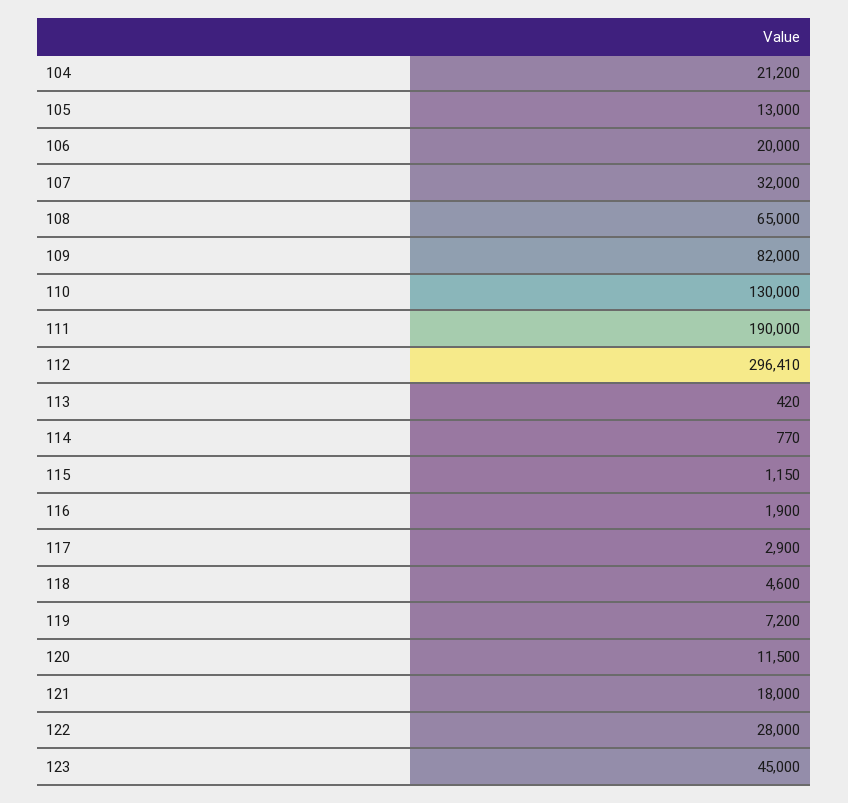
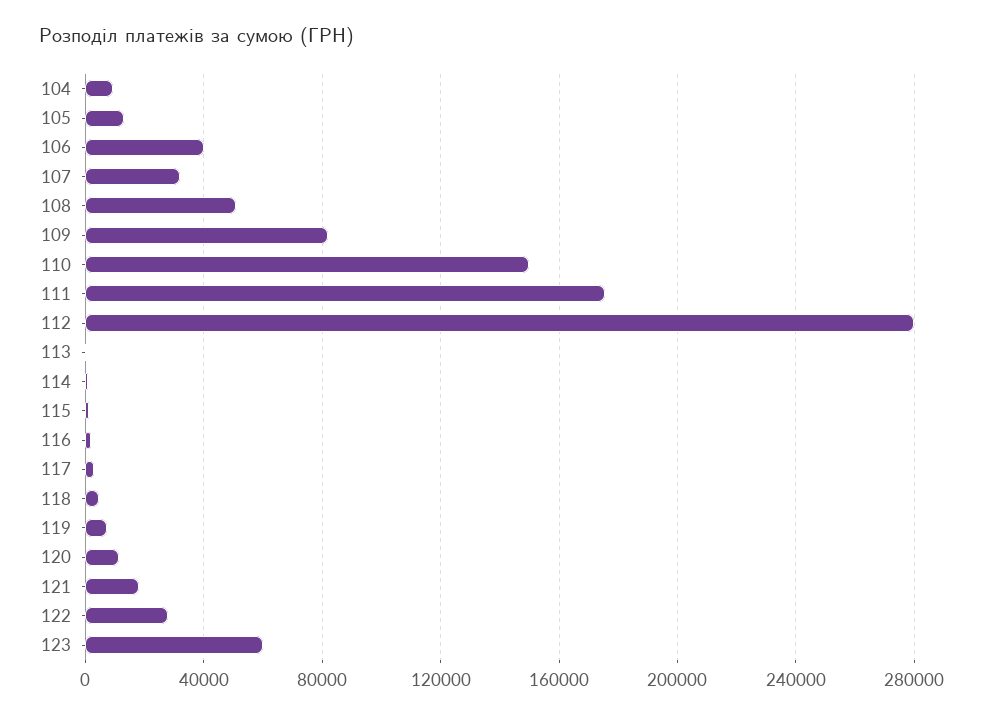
  {
-   "104": 21200,
+   "104": 10000,
    "105": 13000,
-   "106": 20000,
+   "106": 40000,
    "107": 32000,
-   "108": 65000,
+   "108": 50000,
    "109": 82000,
-   "110": 130000,
+   "110": 150000,
-   "111": 190000,
+   "111": 175000,
-   "112": 296410,
+   "112": 280000,
    "113": 420,
    "114": 770,
    "115": 1150,
    "116": 1900,
    "117": 2900,
    "118": 4600,
    "119": 7200,
    "120": 11500,
    "121": 18000,
    "122": 28000,
-   "123": 45000
+   "123": 60000
  }

